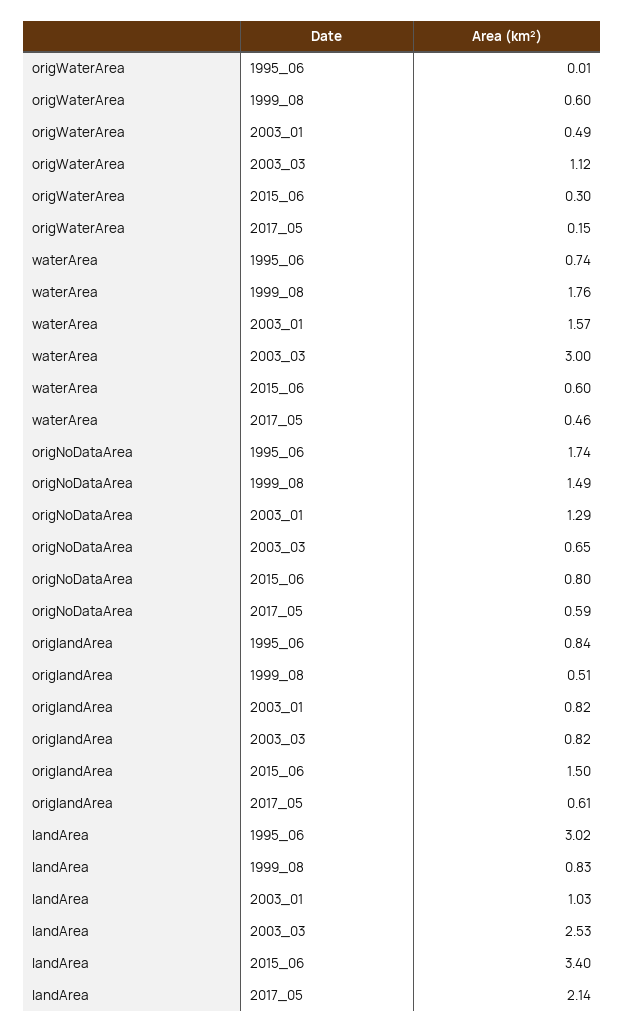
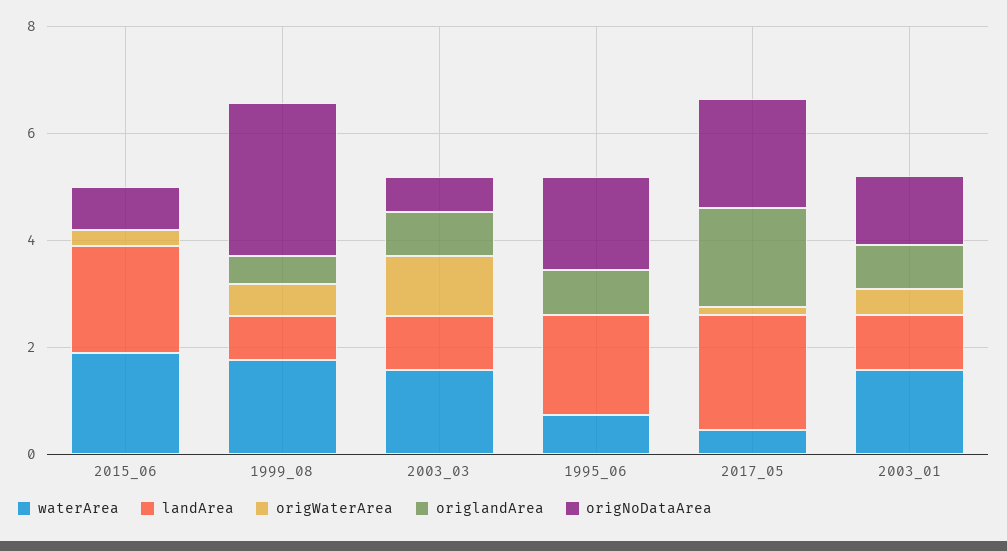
  {
    "origWaterArea": {
      "1995_06": 0.01,
      "1999_08": 0.6,
      "2003_01": 0.49,
      "2003_03": 1.12,
      "2015_06": 0.3,
      "2017_05": 0.15
    },
    "waterArea": {
      "1995_06": 0.74,
      "1999_08": 1.76,
      "2003_01": 1.57,
-     "2003_03": 3,
+     "2003_03": 1.5,
-     "2015_06": 0.6,
+     "2015_06": 2,
      "2017_05": 0.46
    },
    "origNoDataArea": {
      "1995_06": 1.74,
-     "1999_08": 1.49,
+     "1999_08": 3,
      "2003_01": 1.29,
      "2003_03": 0.65,
      "2015_06": 0.8,
-     "2017_05": 0.59
+     "2017_05": 2
    },
    "origlandArea": {
      "1995_06": 0.84,
      "1999_08": 0.51,
      "2003_01": 0.82,
      "2003_03": 0.82,
-     "2015_06": 1.5,
+     "2015_06": 0,
-     "2017_05": 0.61
+     "2017_05": 2
    },
    "landArea": {
-     "1995_06": 3.02,
+     "1995_06": 2,
      "1999_08": 0.83,
      "2003_01": 1.03,
-     "2003_03": 2.53,
+     "2003_03": 1,
-     "2015_06": 3.4,
+     "2015_06": 2,
      "2017_05": 2.14
    }
  }

